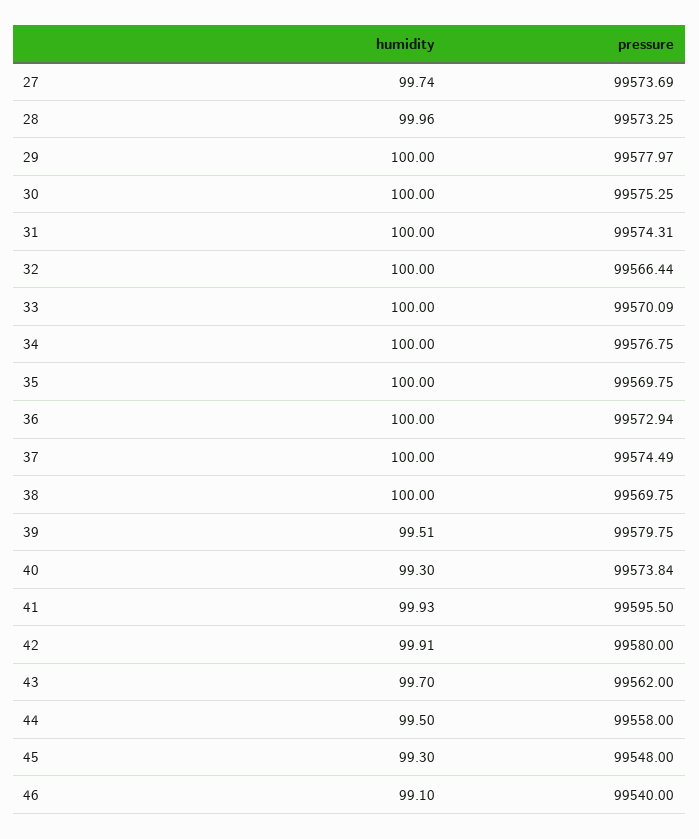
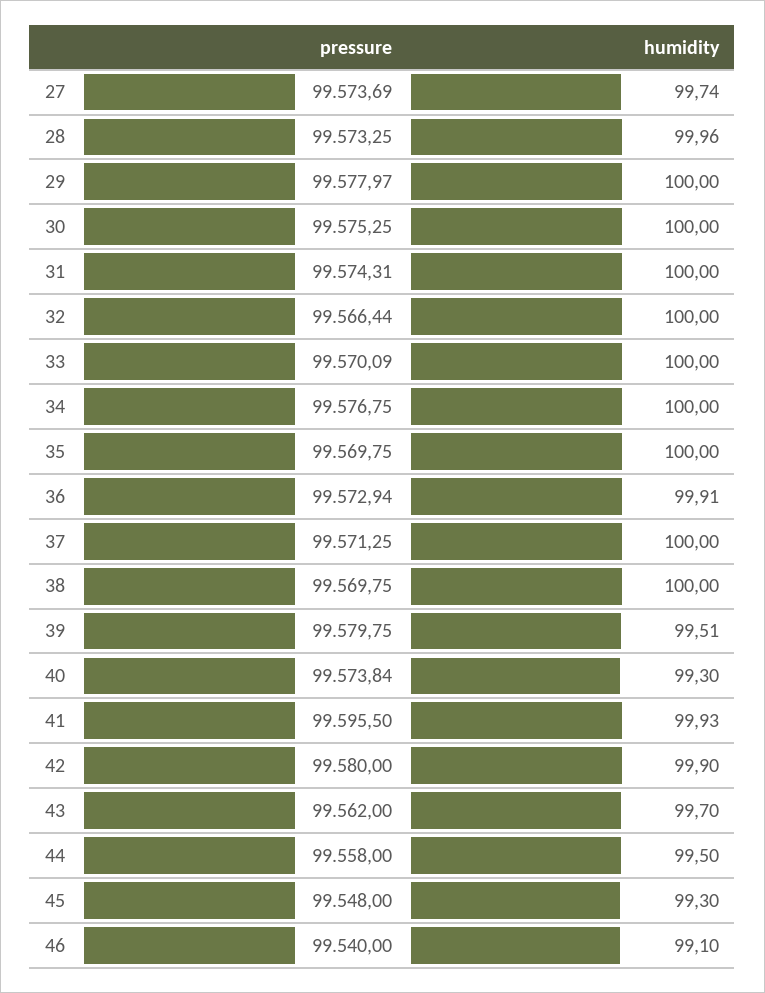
  {
    "humidity": {
      "27": 99.74,
      "28": 99.96,
      "29": 100,
      "30": 100,
      "31": 100,
      "32": 100,
      "33": 100,
      "34": 100,
      "35": 100,
-     "36": 100,
+     "36": 99.91,
      "37": 100,
      "38": 100,
      "39": 99.51,
      "40": 99.3,
      "41": 99.93,
-     "42": 99.91,
+     "42": 99.9,
      "43": 99.7,
      "44": 99.5,
      "45": 99.3,
      "46": 99.1
    },
    "pressure": {
      "27": 99573.69,
      "28": 99573.25,
      "29": 99577.97,
      "30": 99575.25,
      "31": 99574.31,
      "32": 99566.44,
      "33": 99570.09,
      "34": 99576.75,
      "35": 99569.75,
      "36": 99572.94,
-     "37": 99574.49,
+     "37": 99571.25,
      "38": 99569.75,
      "39": 99579.75,
      "40": 99573.84,
      "41": 99595.5,
      "42": 99580,
      "43": 99562,
      "44": 99558,
      "45": 99548,
      "46": 99540
    }
  }

